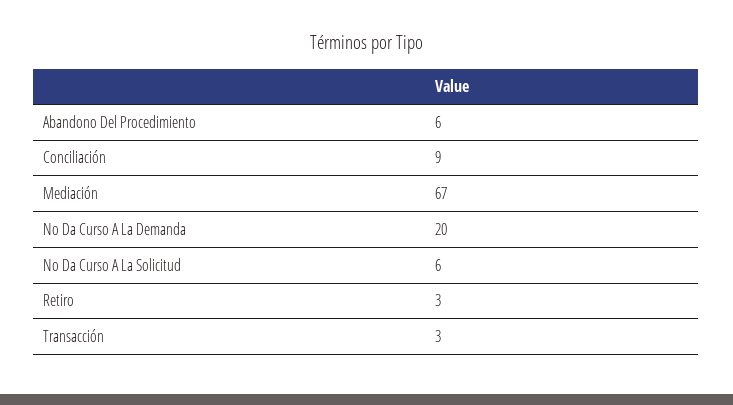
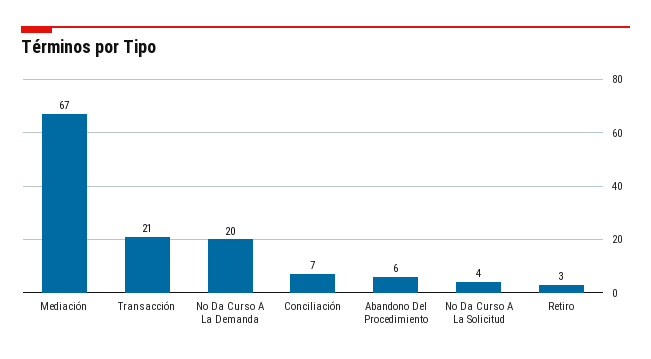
  {
    "Abandono Del Procedimiento": 6,
-   "Conciliación": 9,
+   "Conciliación": 7,
    "Mediación": 67,
    "No Da Curso A La Demanda": 20,
-   "No Da Curso A La Solicitud": 6,
+   "No Da Curso A La Solicitud": 4,
    "Retiro": 3,
-   "Transacción": 3
+   "Transacción": 21
  }

